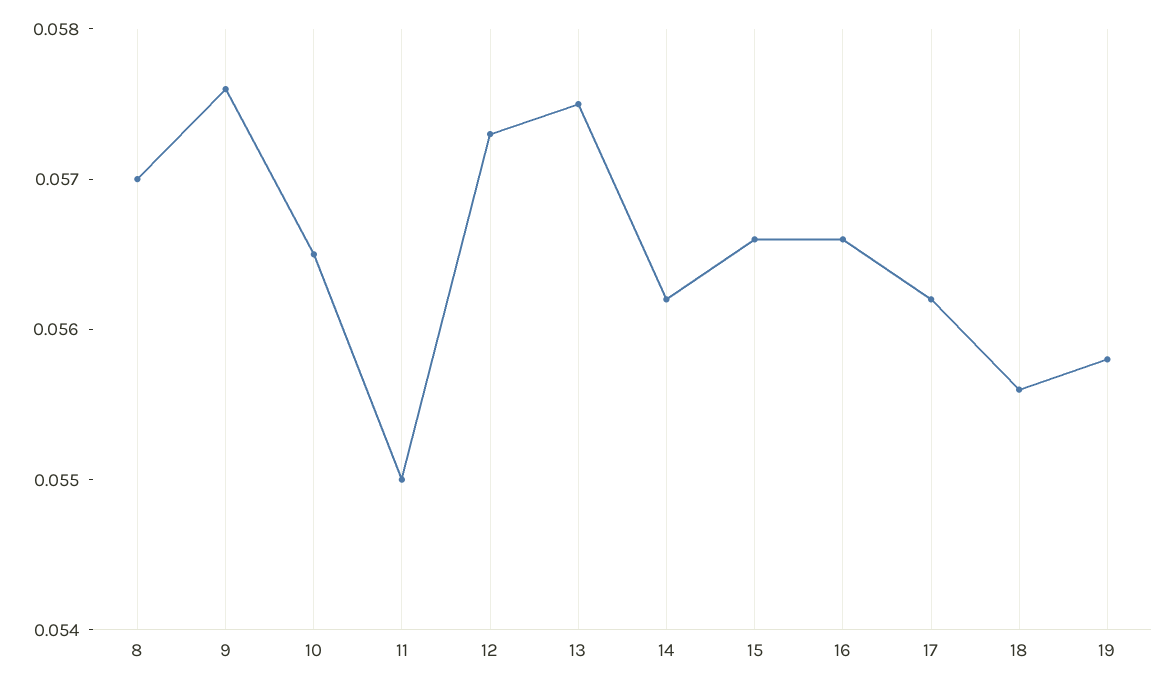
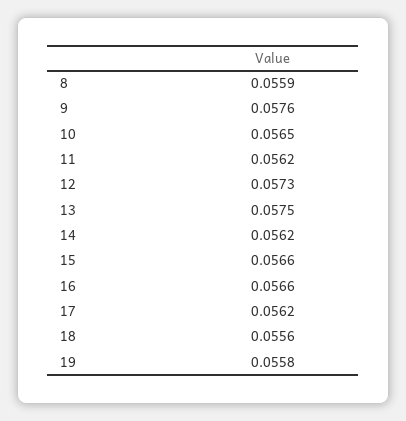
  {
-   "8": 0.057,
+   "8": 0.0559,
    "9": 0.0576,
    "10": 0.0565,
-   "11": 0.055,
+   "11": 0.0562,
    "12": 0.0573,
    "13": 0.0575,
    "14": 0.0562,
    "15": 0.0566,
    "16": 0.0566,
    "17": 0.0562,
    "18": 0.0556,
    "19": 0.0558
  }

